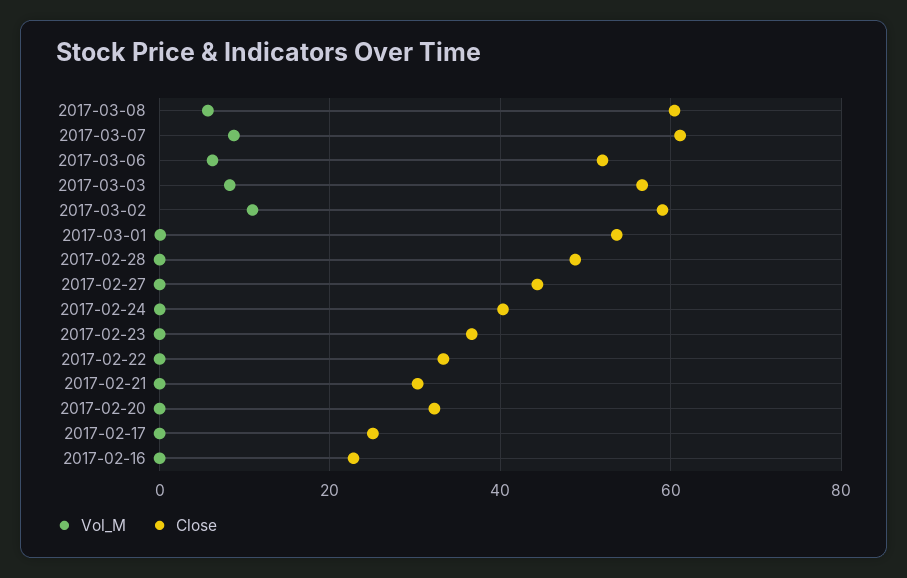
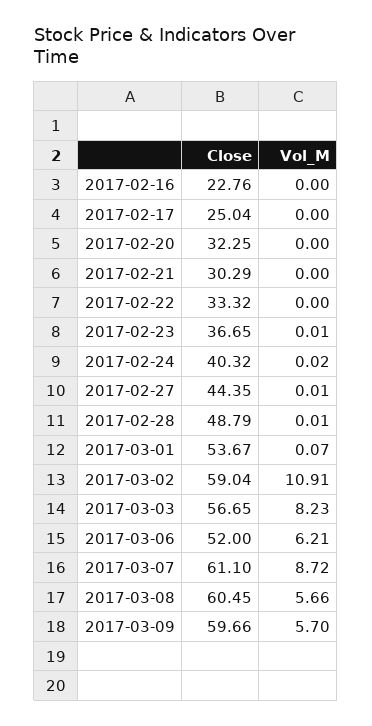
  {
    "Vol_M": {
      "2017-03-08": 5.66,
      "2017-03-07": 8.72,
      "2017-03-06": 6.21,
      "2017-03-03": 8.23,
      "2017-03-02": 10.91,
      "2017-03-01": 0.07,
      "2017-02-28": 0.01,
      "2017-02-27": 0.01,
      "2017-02-24": 0.02,
      "2017-02-23": 0.01,
      "2017-02-22": 0,
      "2017-02-21": 0,
      "2017-02-20": 0,
      "2017-02-17": 0,
-     "2017-02-16": 0
+     "2017-02-16": 0,
+     "2017-03-09": 5.7
    },
    "Close": {
      "2017-03-08": 60.45,
      "2017-03-07": 61.1,
      "2017-03-06": 52,
      "2017-03-03": 56.65,
      "2017-03-02": 59.04,
      "2017-03-01": 53.67,
      "2017-02-28": 48.79,
      "2017-02-27": 44.35,
      "2017-02-24": 40.32,
      "2017-02-23": 36.65,
      "2017-02-22": 33.32,
      "2017-02-21": 30.29,
      "2017-02-20": 32.25,
      "2017-02-17": 25.04,
-     "2017-02-16": 22.76
+     "2017-02-16": 22.76,
+     "2017-03-09": 59.66
    }
  }

